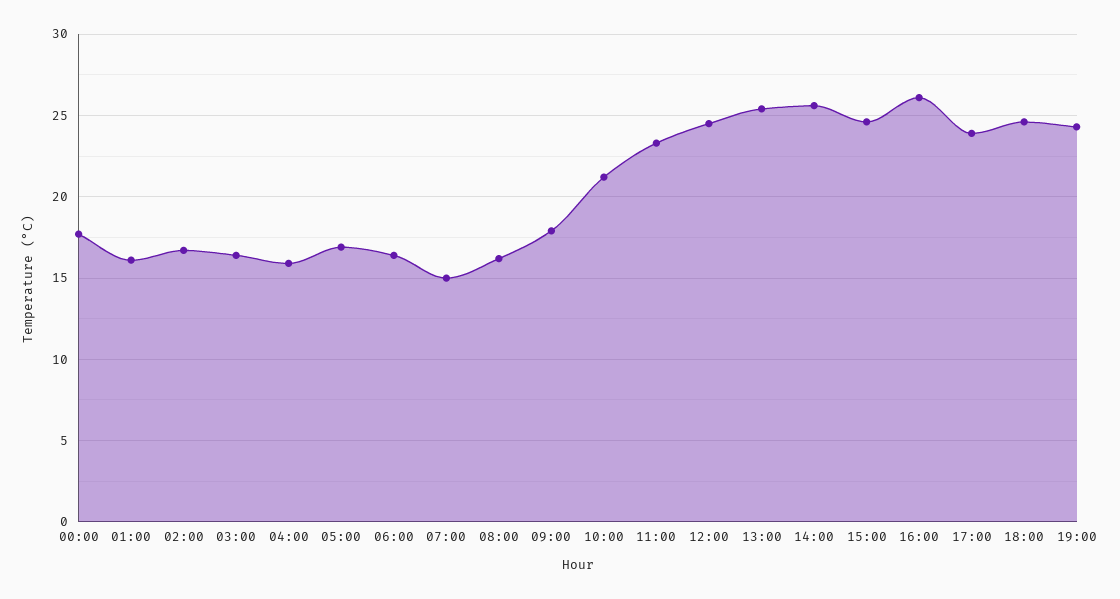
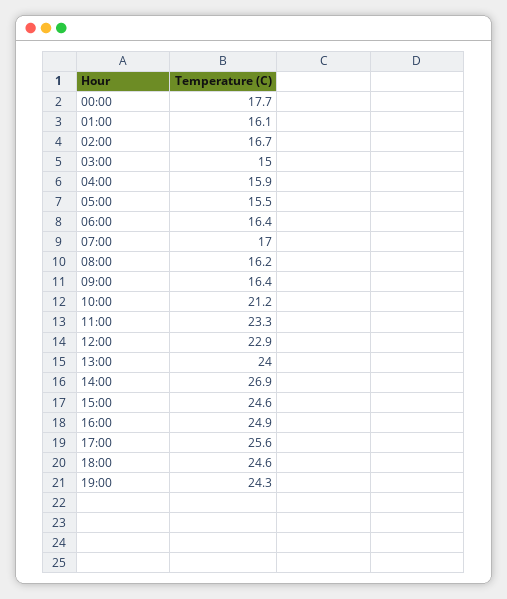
  {
    "00:00": 17.7,
    "01:00": 16.1,
    "02:00": 16.7,
-   "03:00": 16.5,
+   "03:00": 15,
    "04:00": 15.9,
-   "05:00": 17,
+   "05:00": 15.5,
    "06:00": 16.4,
-   "07:00": 15,
+   "07:00": 17,
    "08:00": 16.2,
-   "09:00": 18,
+   "09:00": 16.4,
    "10:00": 21.2,
    "11:00": 23.3,
-   "12:00": 24.5,
+   "12:00": 22.9,
-   "13:00": 25.5,
+   "13:00": 24,
-   "14:00": 25.5,
+   "14:00": 26.9,
    "15:00": 24.6,
-   "16:00": 26,
+   "16:00": 24.9,
-   "17:00": 24,
+   "17:00": 25.6,
    "18:00": 24.6,
    "19:00": 24.3
  }

